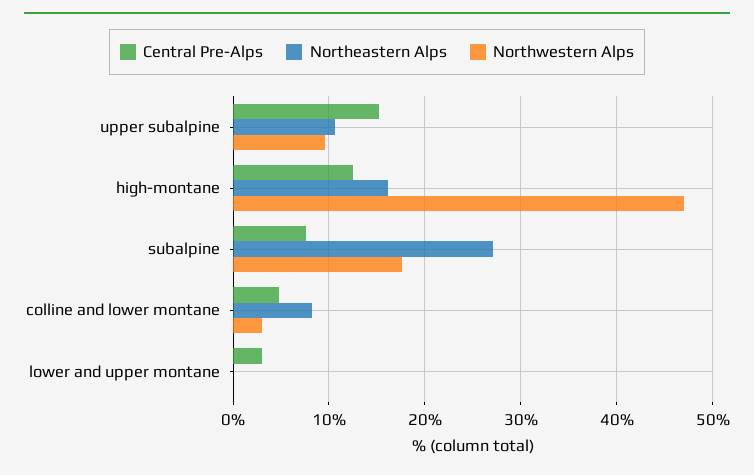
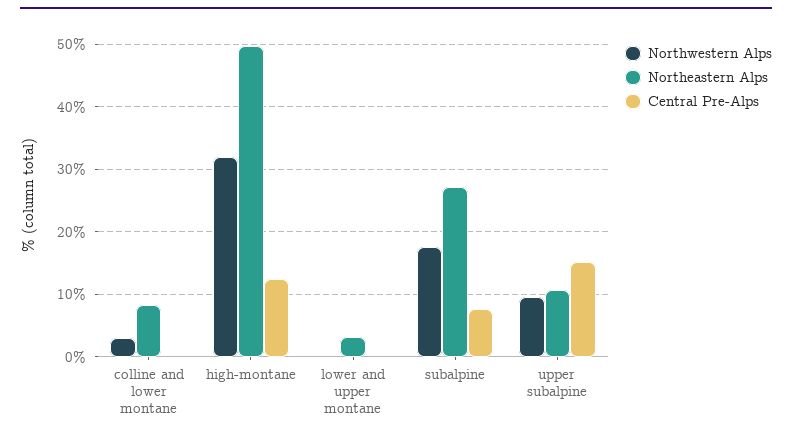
  {
    "Central Pre-Alps": {
      "upper subalpine": 15,
      "high-montane": 13,
      "subalpine": 8,
-     "colline and lower montane": 5,
+     "colline and lower montane": 0,
-     "lower and upper montane": 3
+     "lower and upper montane": 0
    },
    "Northeastern Alps": {
      "upper subalpine": 11,
-     "high-montane": 16,
+     "high-montane": 50,
      "subalpine": 27,
      "colline and lower montane": 8,
-     "lower and upper montane": 0
+     "lower and upper montane": 3
    },
    "Northwestern Alps": {
      "upper subalpine": 10,
-     "high-montane": 47,
+     "high-montane": 32,
      "subalpine": 18,
      "colline and lower montane": 3,
      "lower and upper montane": 0
    }
  }

